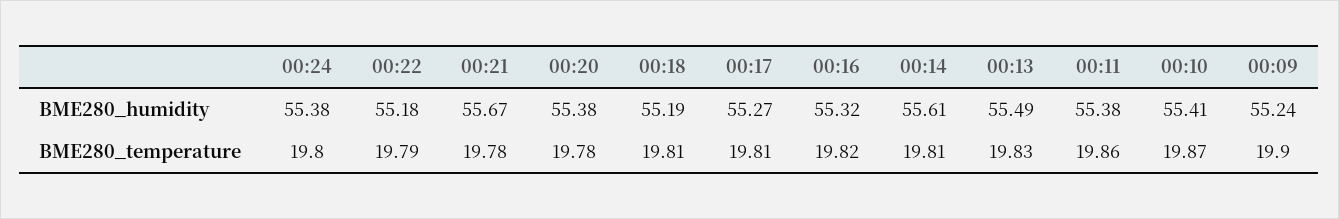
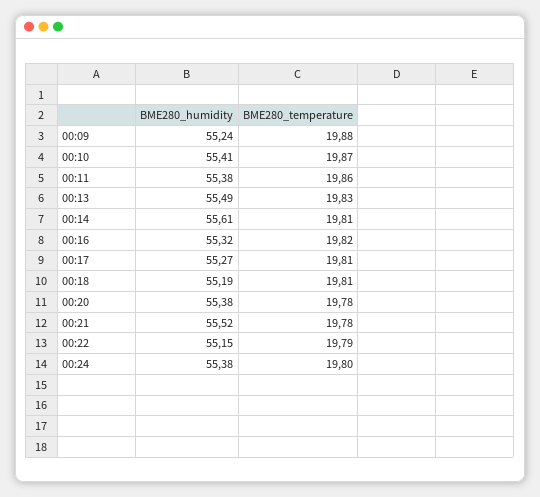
  {
    "00:24": {
      "BME280_humidity": 55.38,
      "BME280_temperature": 19.8
    },
    "00:22": {
-     "BME280_humidity": 55.18,
+     "BME280_humidity": 55.15,
      "BME280_temperature": 19.79
    },
    "00:21": {
-     "BME280_humidity": 55.67,
+     "BME280_humidity": 55.52,
      "BME280_temperature": 19.78
    },
    "00:20": {
      "BME280_humidity": 55.38,
      "BME280_temperature": 19.78
    },
    "00:18": {
      "BME280_humidity": 55.19,
      "BME280_temperature": 19.81
    },
    "00:17": {
      "BME280_humidity": 55.27,
      "BME280_temperature": 19.81
    },
    "00:16": {
      "BME280_humidity": 55.32,
      "BME280_temperature": 19.82
    },
    "00:14": {
      "BME280_humidity": 55.61,
      "BME280_temperature": 19.81
    },
    "00:13": {
      "BME280_humidity": 55.49,
      "BME280_temperature": 19.83
    },
    "00:11": {
      "BME280_humidity": 55.38,
      "BME280_temperature": 19.86
    },
    "00:10": {
      "BME280_humidity": 55.41,
      "BME280_temperature": 19.87
    },
    "00:09": {
      "BME280_humidity": 55.24,
-     "BME280_temperature": 19.9
+     "BME280_temperature": 19.88
    }
  }

